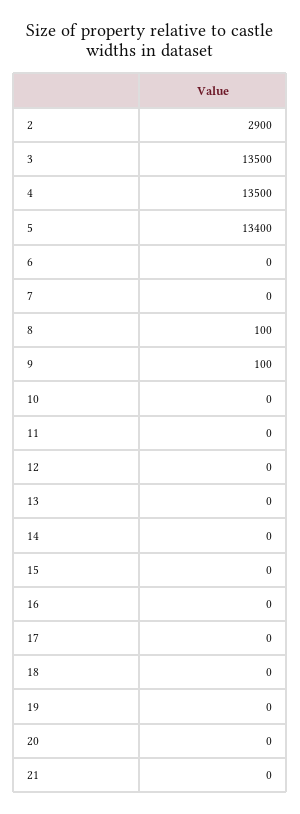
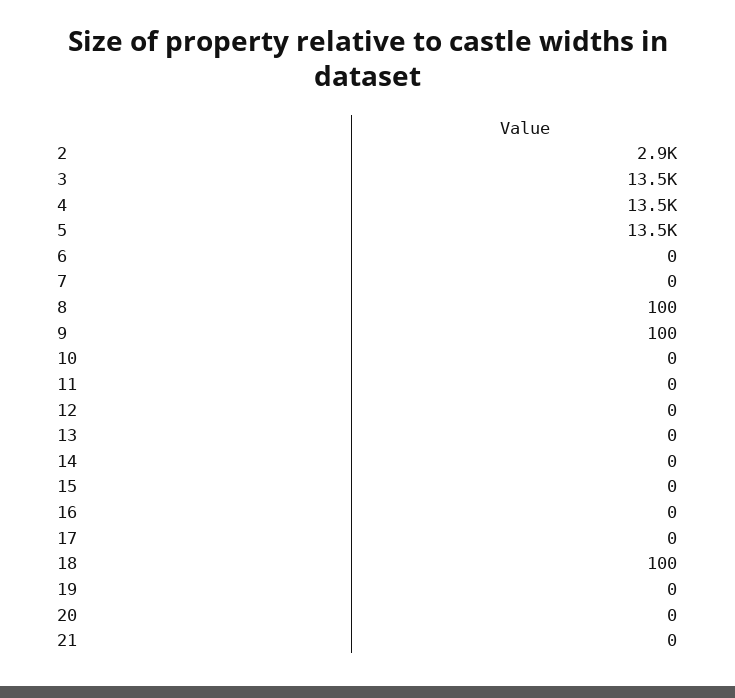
  {
    "2": 2900,
    "3": 13500,
    "4": 13500,
-   "5": 13400,
+   "5": 13500,
    "6": 0,
    "7": 0,
    "8": 100,
    "9": 100,
    "10": 0,
    "11": 0,
    "12": 0,
    "13": 0,
    "14": 0,
    "15": 0,
    "16": 0,
    "17": 0,
-   "18": 0,
+   "18": 100,
    "19": 0,
    "20": 0,
    "21": 0
  }

